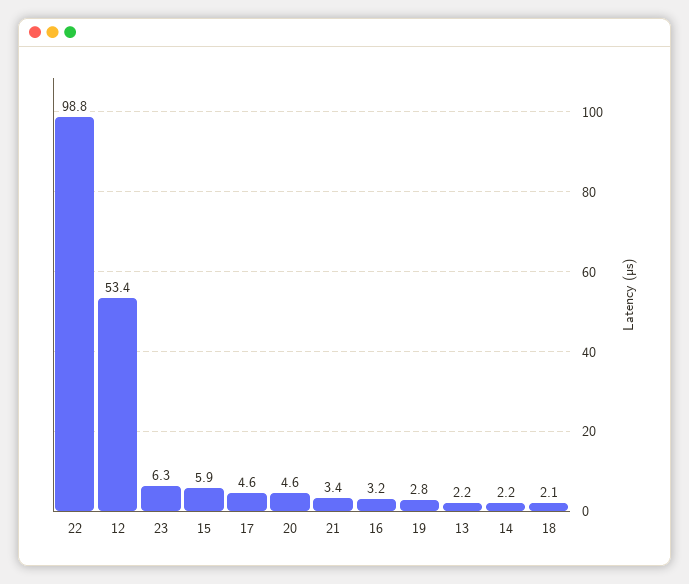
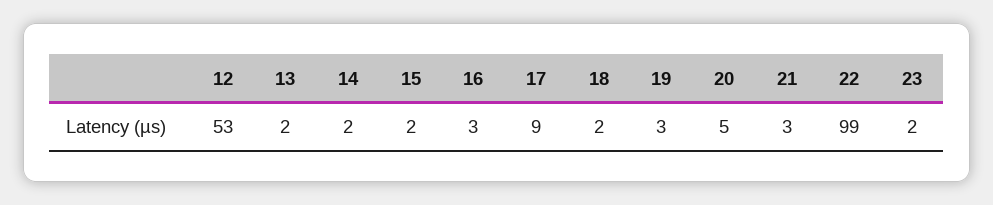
  {
    "22": 98.8,
    "12": 53.4,
-   "23": 6.3,
+   "23": 2,
-   "15": 5.9,
+   "15": 2,
-   "17": 4.6,
+   "17": 9,
    "20": 4.6,
    "21": 3.4,
    "16": 3.2,
    "19": 2.8,
    "13": 2.2,
    "14": 2.2,
    "18": 2.1
  }

